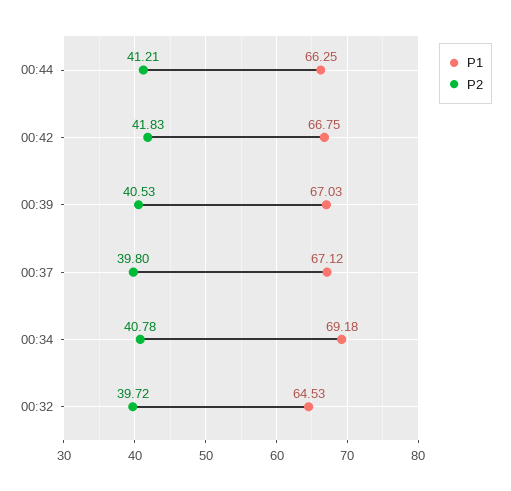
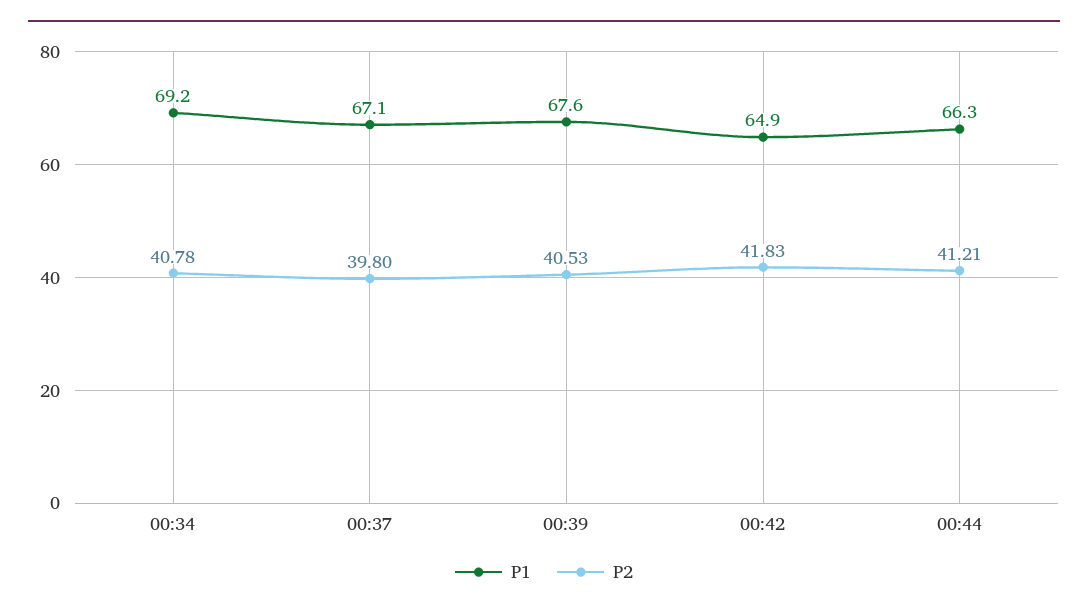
  {
    "P1": {
      "00:44": 66.25,
-     "00:42": 66.75,
+     "00:42": 64.9,
-     "00:39": 67.03,
+     "00:39": 67.6,
      "00:37": 67.12,
-     "00:34": 69.18,
+     "00:34": 69.18
-     "00:32": 64.53
    },
    "P2": {
      "00:44": 41.21,
      "00:42": 41.83,
      "00:39": 40.53,
      "00:37": 39.8,
-     "00:34": 40.78,
+     "00:34": 40.78
-     "00:32": 39.72
    }
  }

